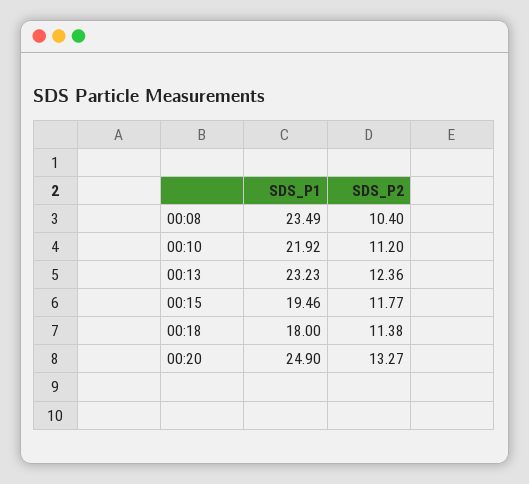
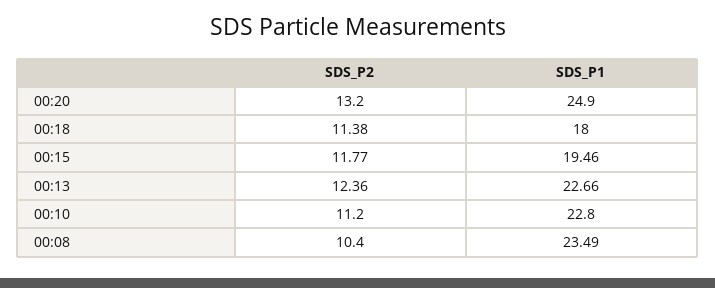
  {
    "SDS_P1": {
      "00:08": 23.49,
-     "00:10": 21.92,
+     "00:10": 22.8,
-     "00:13": 23.23,
+     "00:13": 22.66,
      "00:15": 19.46,
      "00:18": 18,
      "00:20": 24.9
    },
    "SDS_P2": {
      "00:08": 10.4,
      "00:10": 11.2,
      "00:13": 12.36,
      "00:15": 11.77,
      "00:18": 11.38,
-     "00:20": 13.27
+     "00:20": 13.2
    }
  }

